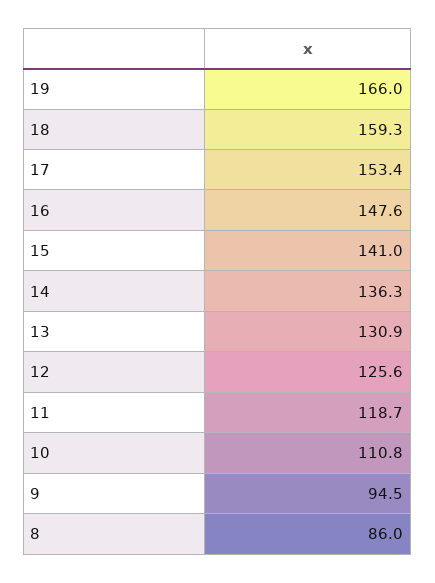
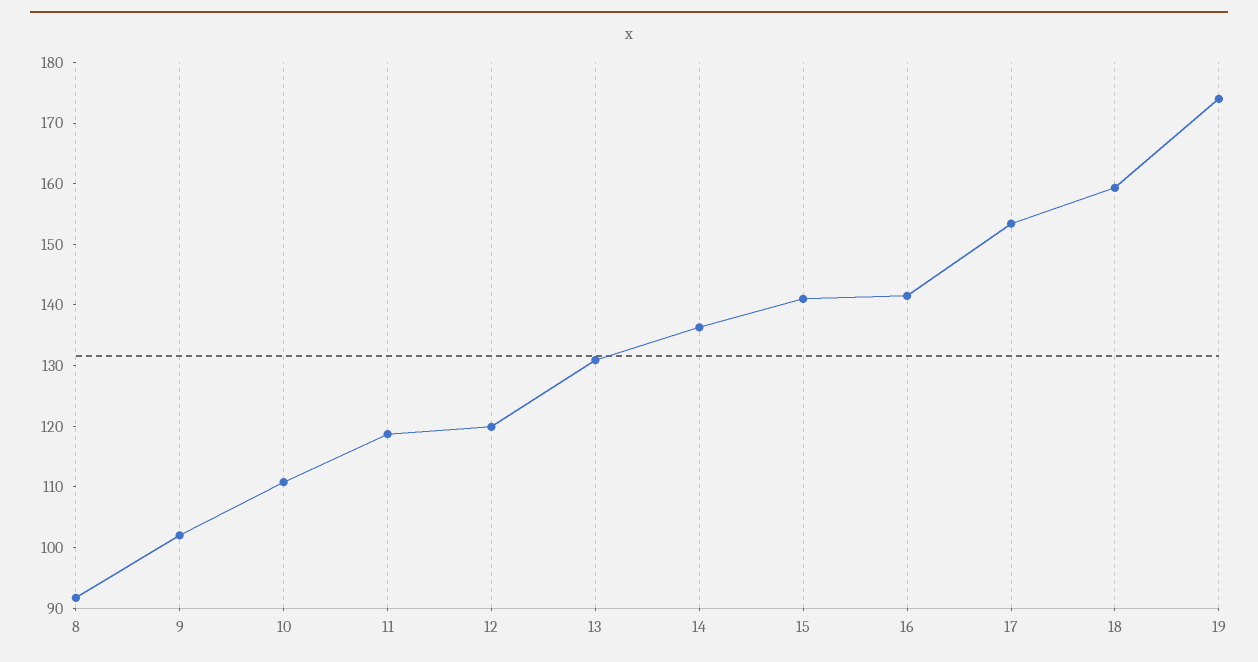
  {
-   "19": 166,
+   "19": 174,
    "18": 159.3,
    "17": 153.4,
-   "16": 147.6,
+   "16": 142,
    "15": 141,
    "14": 136.3,
    "13": 130.9,
-   "12": 125.6,
+   "12": 120,
    "11": 118.7,
    "10": 110.8,
-   "9": 94.5,
+   "9": 102,
-   "8": 86
+   "8": 92
  }

